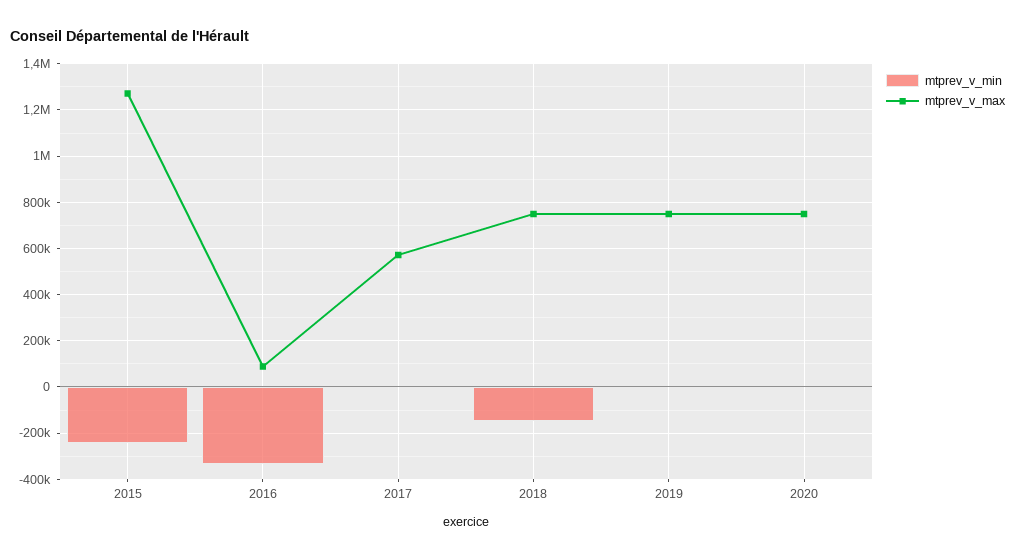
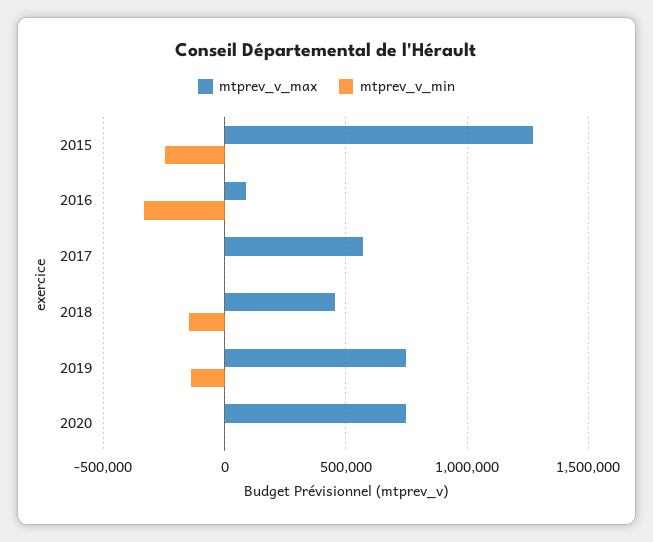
  {
    "mtprev_v_min": {
      "2015": -250000,
      "2016": -350000,
      "2017": 0,
      "2018": -150000,
-     "2019": 0,
+     "2019": -150000,
      "2020": 0
    },
    "mtprev_v_max": {
      "2015": 1250000,
      "2016": 100000,
      "2017": 550000,
-     "2018": 750000,
+     "2018": 450000,
      "2019": 750000,
      "2020": 750000
    }
  }

